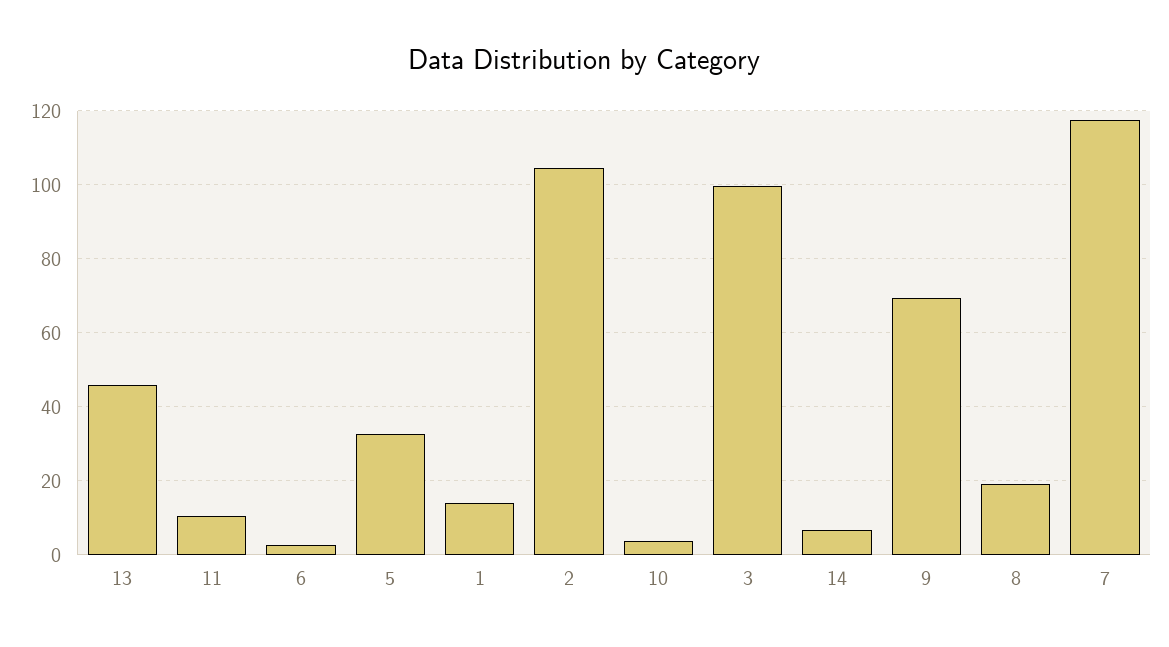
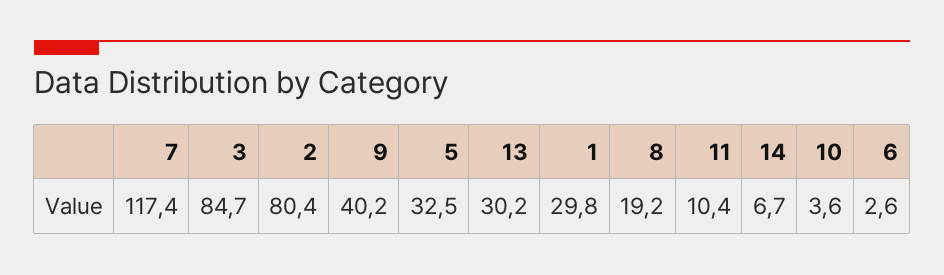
  {
-   "13": 46,
+   "13": 30.2,
    "11": 10.4,
    "6": 2.6,
    "5": 32.5,
-   "1": 14,
+   "1": 29.8,
-   "2": 104,
+   "2": 80.4,
    "10": 3.6,
-   "3": 100,
+   "3": 84.7,
    "14": 6.7,
-   "9": 70,
+   "9": 40.2,
    "8": 19.2,
    "7": 117.4
  }

